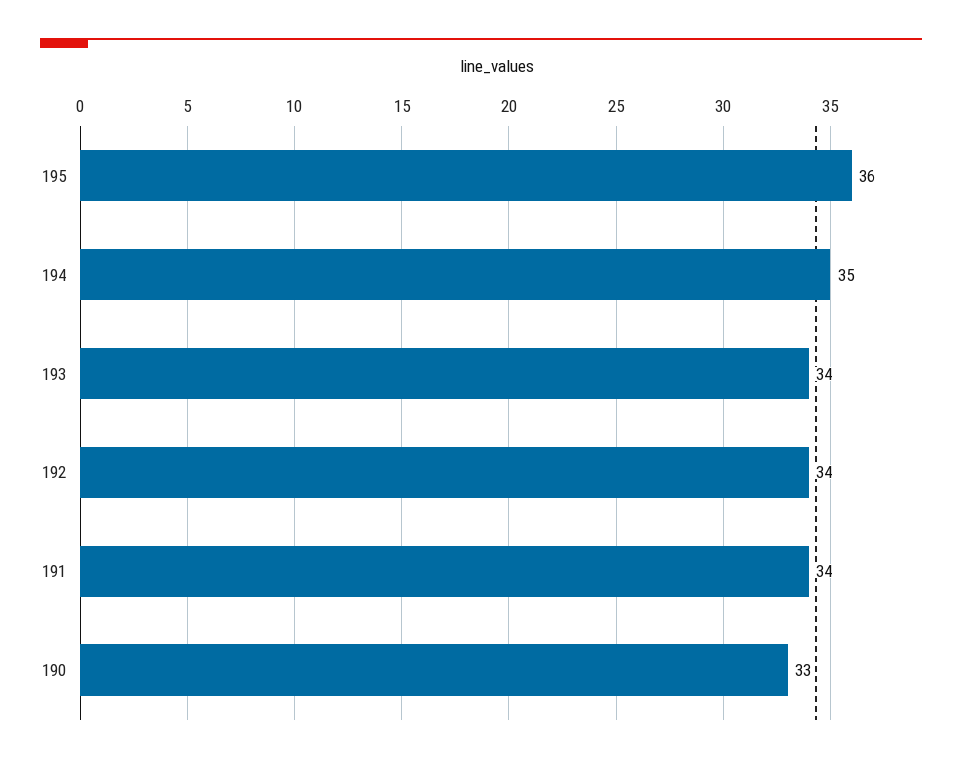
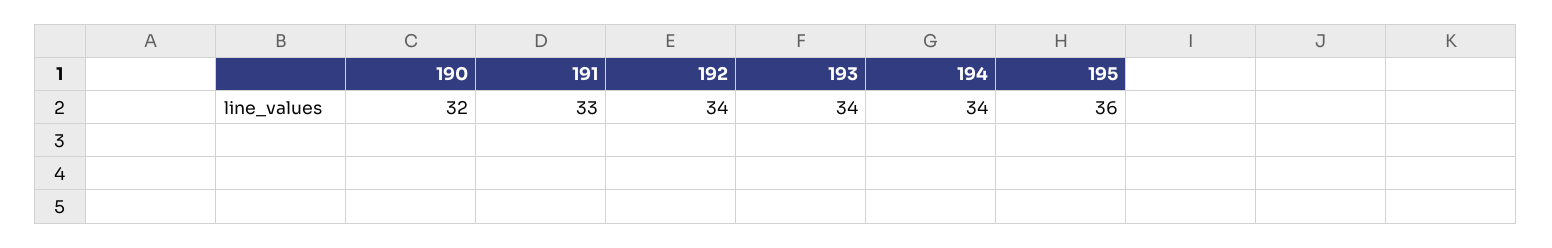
  {
    "195": 36,
-   "194": 35,
+   "194": 34,
    "193": 34,
    "192": 34,
-   "191": 34,
+   "191": 33,
-   "190": 33
+   "190": 32
  }

